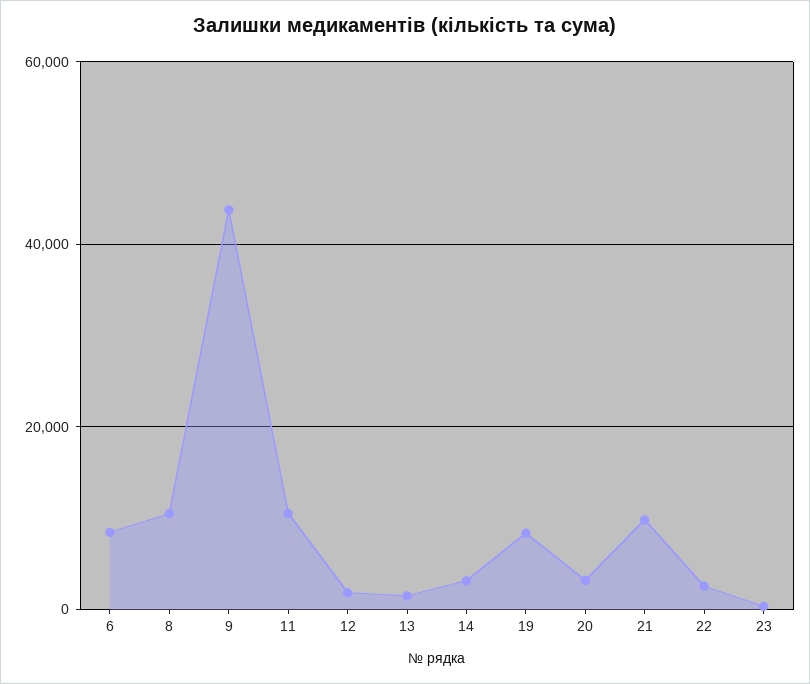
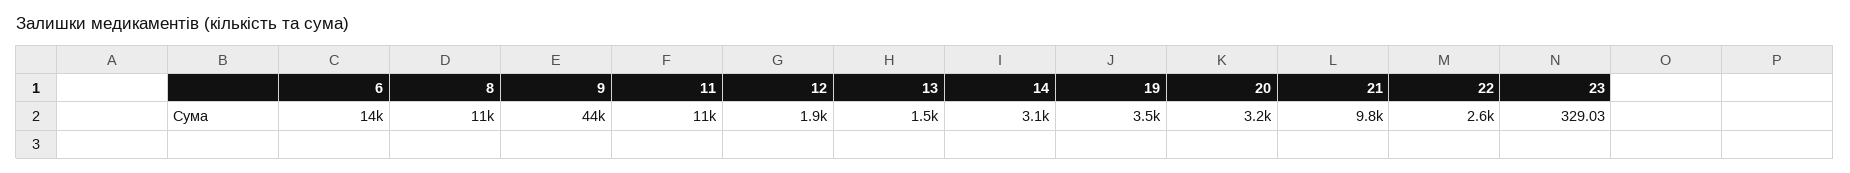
  {
-   "6": 8000,
+   "6": 14000,
    "8": 11000,
    "9": 44000,
    "11": 11000,
    "12": 1900,
    "13": 1500,
    "14": 3100,
-   "19": 8000,
+   "19": 3500,
    "20": 3200,
    "21": 9800,
    "22": 2600,
    "23": 329.03
  }

